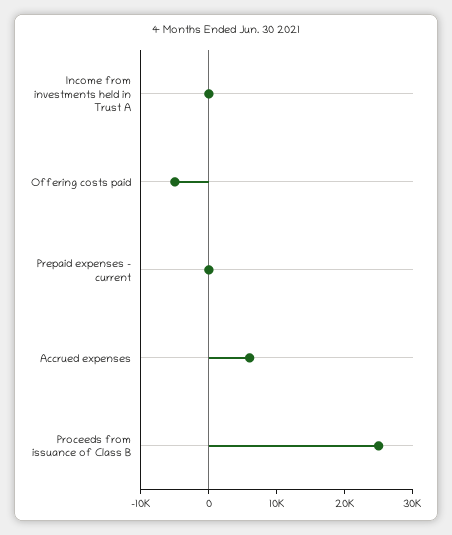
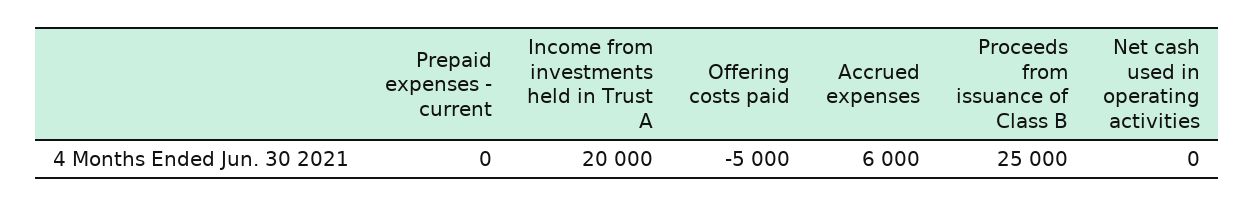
  {
-   "Income from investments held in Trust A": 0,
+   "Income from investments held in Trust A": 20000,
    "Offering costs paid": -5000,
    "Prepaid expenses - current": 0,
    "Accrued expenses": 6000,
-   "Proceeds from issuance of Class B": 25000
+   "Proceeds from issuance of Class B": 25000,
+   "Net cash used in operating activities": 0
  }

